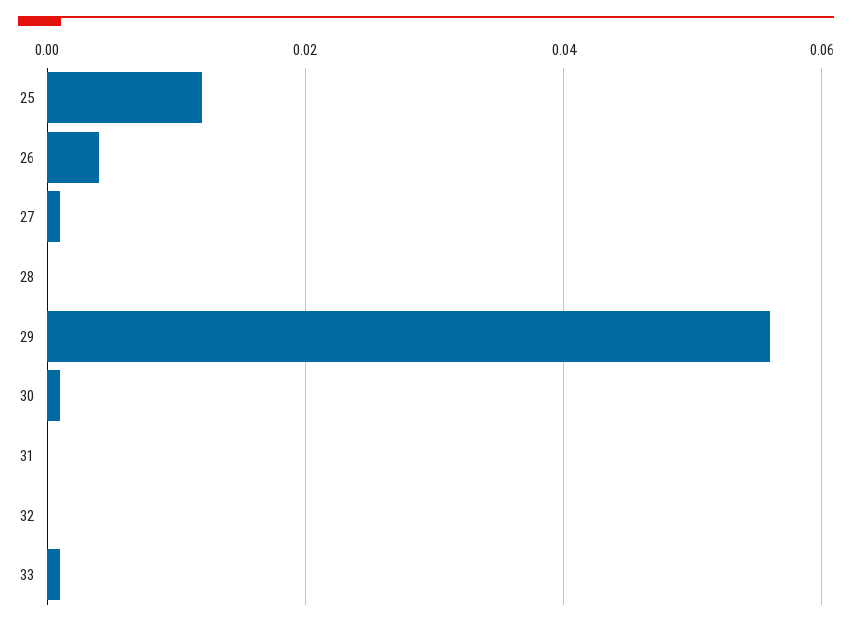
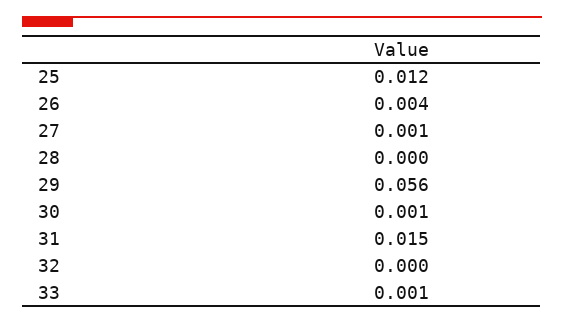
  {
    "25": 0.012,
    "26": 0.004,
    "27": 0.001,
    "28": 0,
    "29": 0.056,
    "30": 0.001,
-   "31": 0,
+   "31": 0.015,
    "32": 0,
    "33": 0.001
  }

